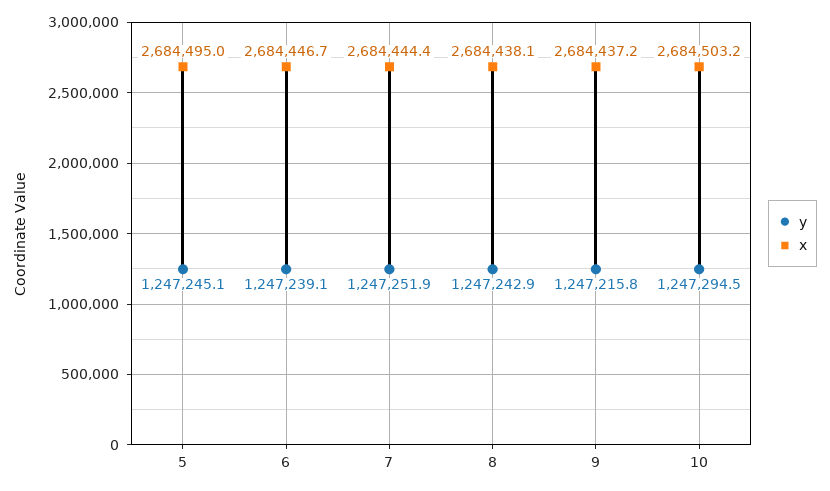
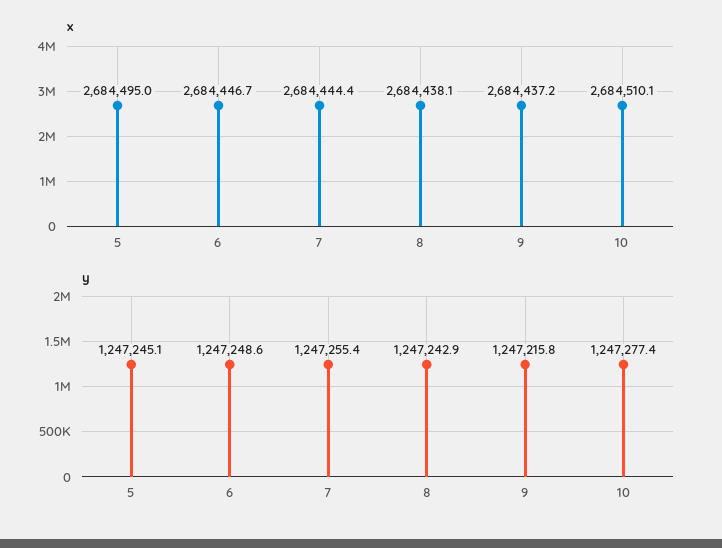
  {
    "y": {
      "5": 1247245.1,
-     "6": 1247239.1,
+     "6": 1247248.6,
-     "7": 1247251.9,
+     "7": 1247255.4,
      "8": 1247242.9,
      "9": 1247215.8,
-     "10": 1247294.5
+     "10": 1247277.4
    },
    "x": {
      "5": 2684495,
      "6": 2684446.7,
      "7": 2684444.4,
      "8": 2684438.1,
      "9": 2684437.2,
-     "10": 2684503.2
+     "10": 2684510.1
    }
  }

